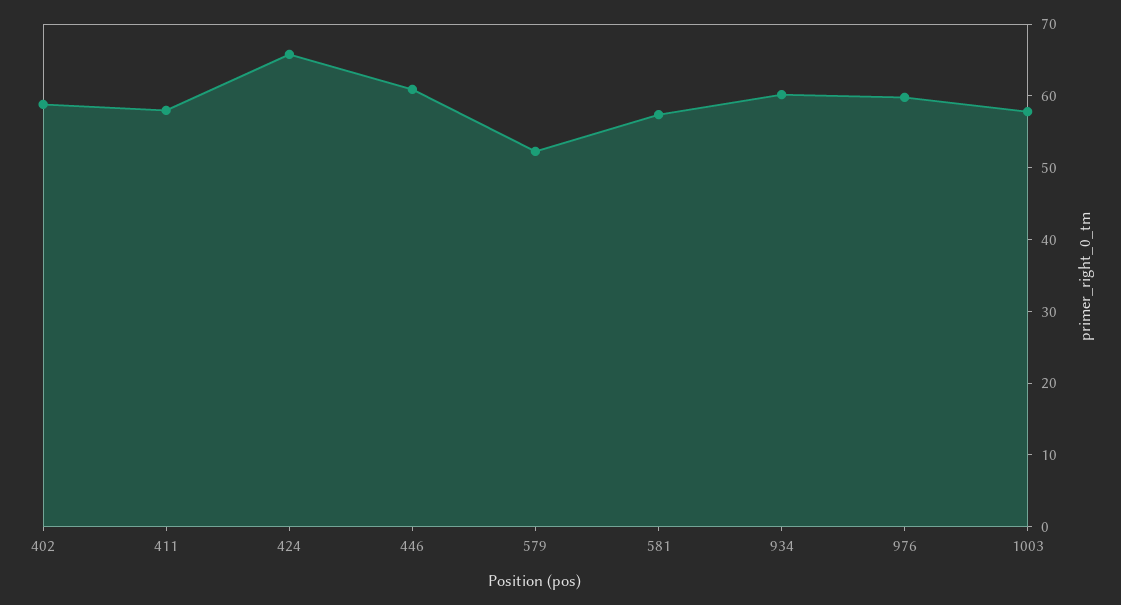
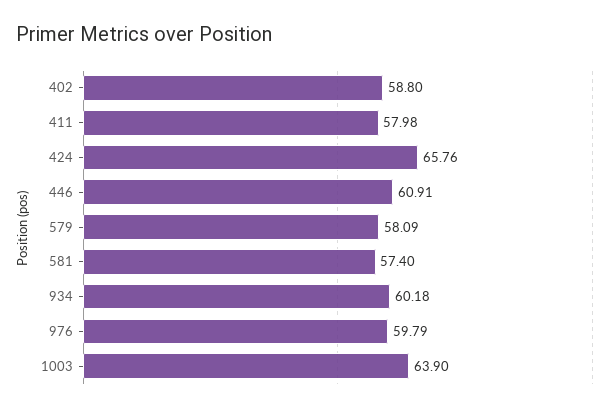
  {
    "402": 58.8,
    "411": 57.98,
    "424": 65.76,
    "446": 60.91,
-   "579": 52,
+   "579": 58.09,
    "581": 57.4,
    "934": 60.18,
    "976": 59.79,
-   "1003": 58
+   "1003": 63.9
  }

